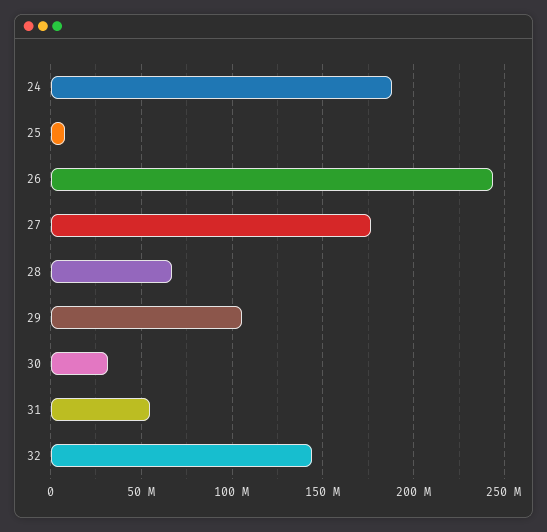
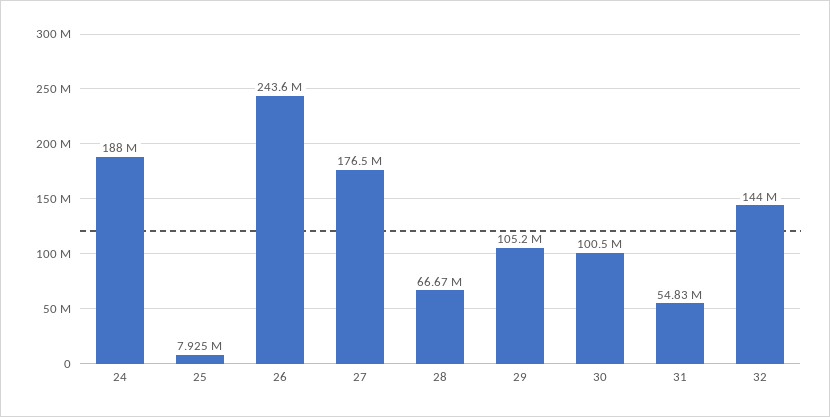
  {
    "24": 188000000,
    "25": 7925000,
    "26": 243600000,
    "27": 176500000,
    "28": 66670000,
    "29": 105200000,
-   "30": 30000000,
+   "30": 100500000,
    "31": 54830000,
    "32": 144000000
  }

